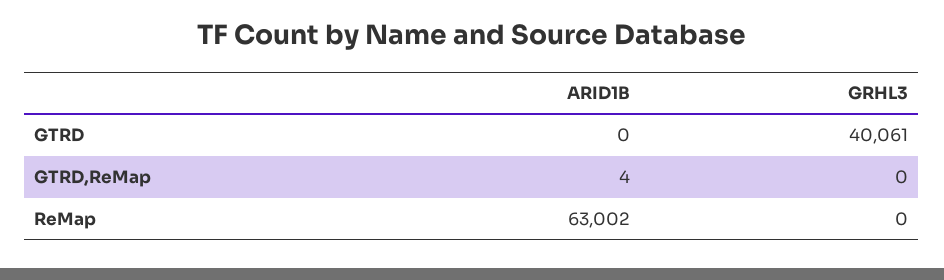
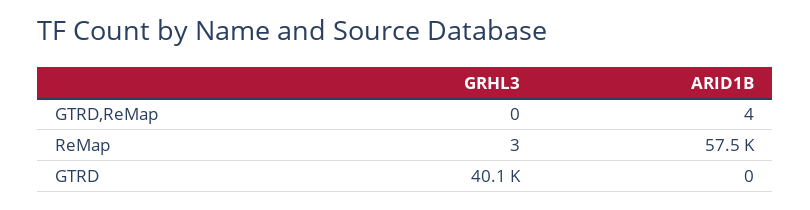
  {
    "ARID1B": {
      "GTRD": 0,
      "GTRD,ReMap": 4,
-     "ReMap": 63002
+     "ReMap": 57500
    },
    "GRHL3": {
      "GTRD": 40061,
      "GTRD,ReMap": 0,
-     "ReMap": 0
+     "ReMap": 3
    }
  }

